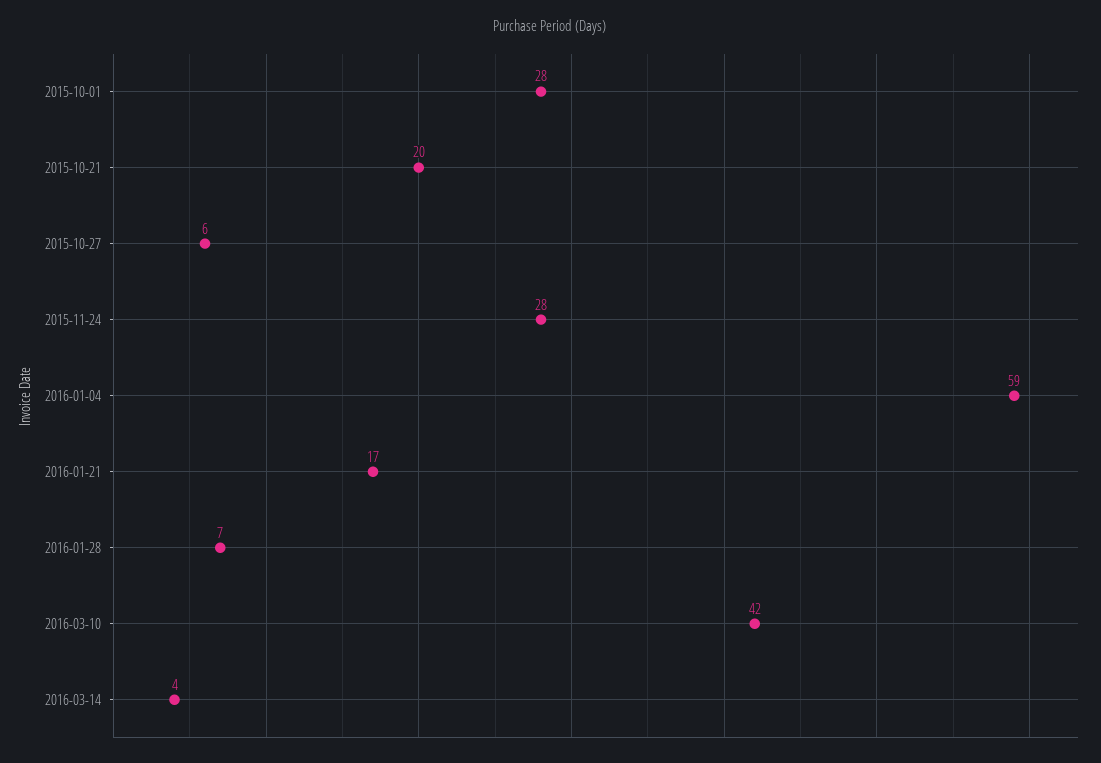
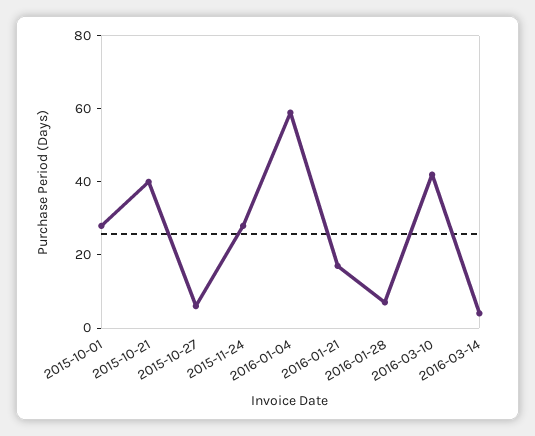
  {
    "2015-10-01": 28,
-   "2015-10-21": 20,
+   "2015-10-21": 40,
    "2015-10-27": 6,
    "2015-11-24": 28,
    "2016-01-04": 59,
    "2016-01-21": 17,
    "2016-01-28": 7,
    "2016-03-10": 42,
    "2016-03-14": 4
  }

